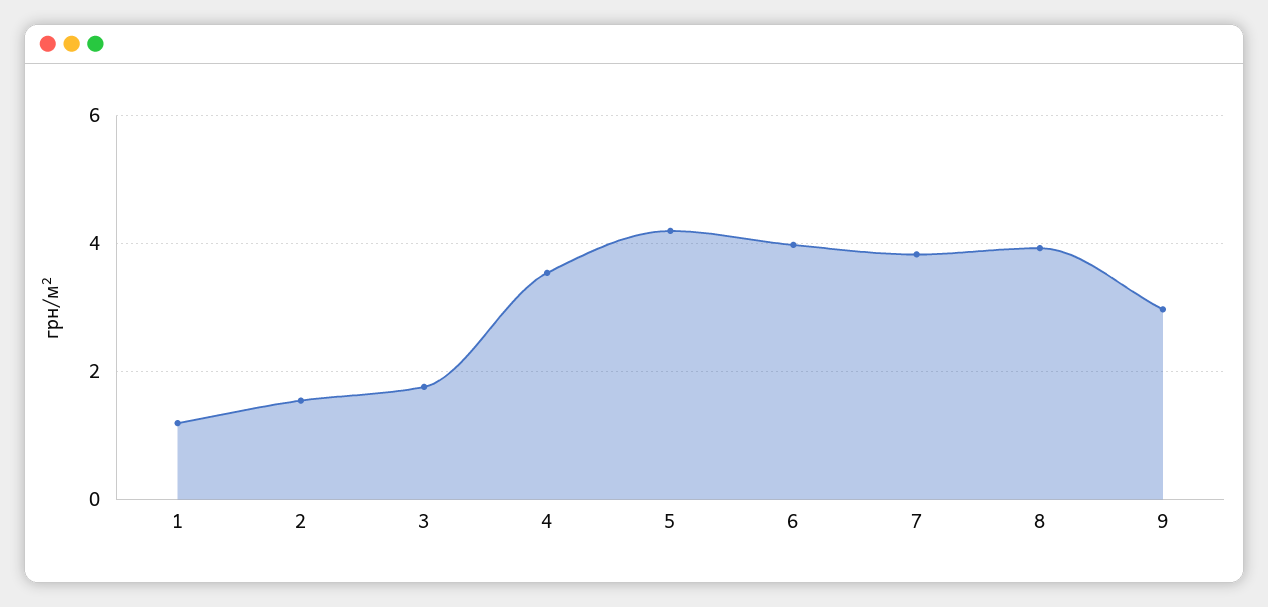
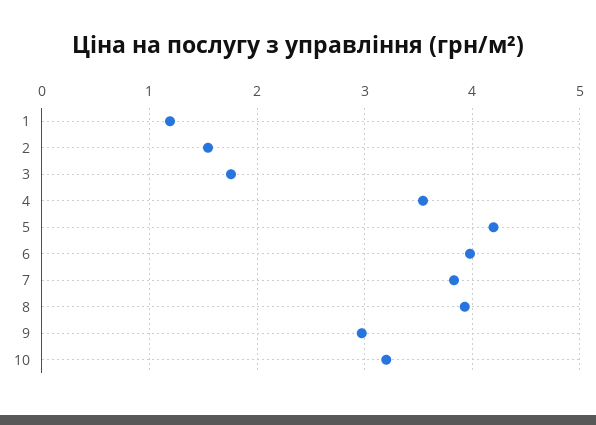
  {
    "1": 1.2,
    "2": 1.5,
    "3": 1.8,
    "4": 3.5,
    "5": 4.2,
    "6": 4,
    "7": 3.8,
    "8": 3.9,
-   "9": 3
+   "9": 3,
+   "10": 3.2
  }

